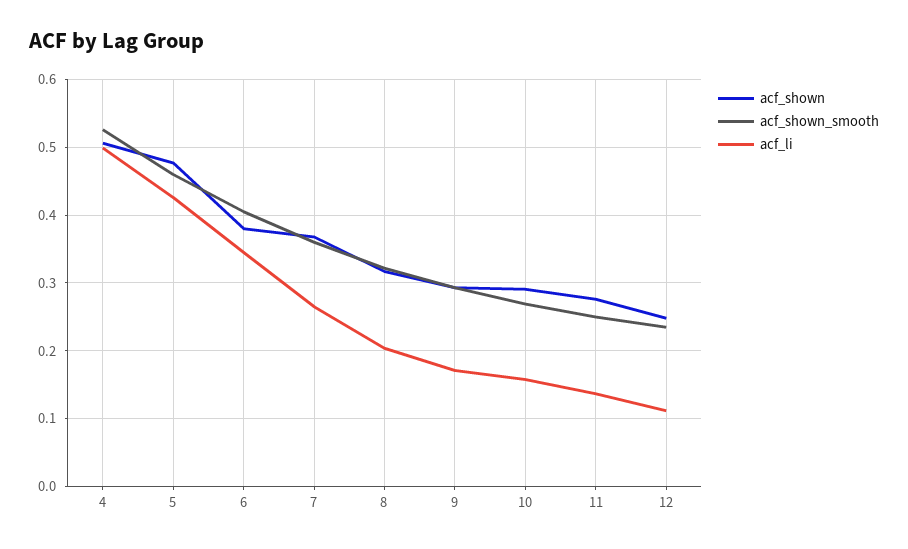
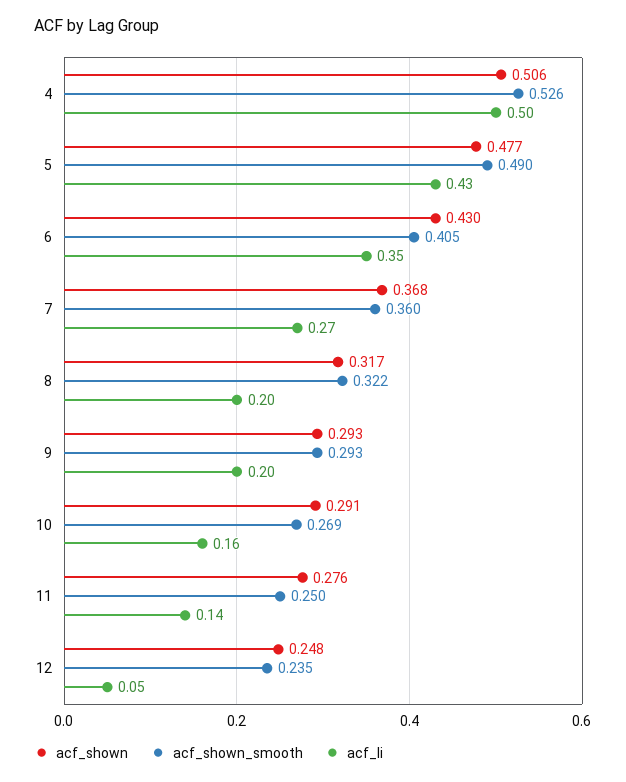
  {
    "acf_shown": {
      "4": 0.506,
      "5": 0.477,
-     "6": 0.38,
+     "6": 0.43,
      "7": 0.368,
      "8": 0.317,
      "9": 0.293,
      "10": 0.291,
      "11": 0.276,
      "12": 0.248
    },
    "acf_shown_smooth": {
      "4": 0.526,
-     "5": 0.46,
+     "5": 0.49,
      "6": 0.405,
      "7": 0.36,
      "8": 0.322,
      "9": 0.293,
      "10": 0.269,
      "11": 0.25,
      "12": 0.235
    },
    "acf_li": {
      "4": 0.5,
      "5": 0.43,
      "6": 0.35,
      "7": 0.27,
      "8": 0.2,
-     "9": 0.17,
+     "9": 0.2,
      "10": 0.16,
      "11": 0.14,
-     "12": 0.11
+     "12": 0.05
    }
  }

